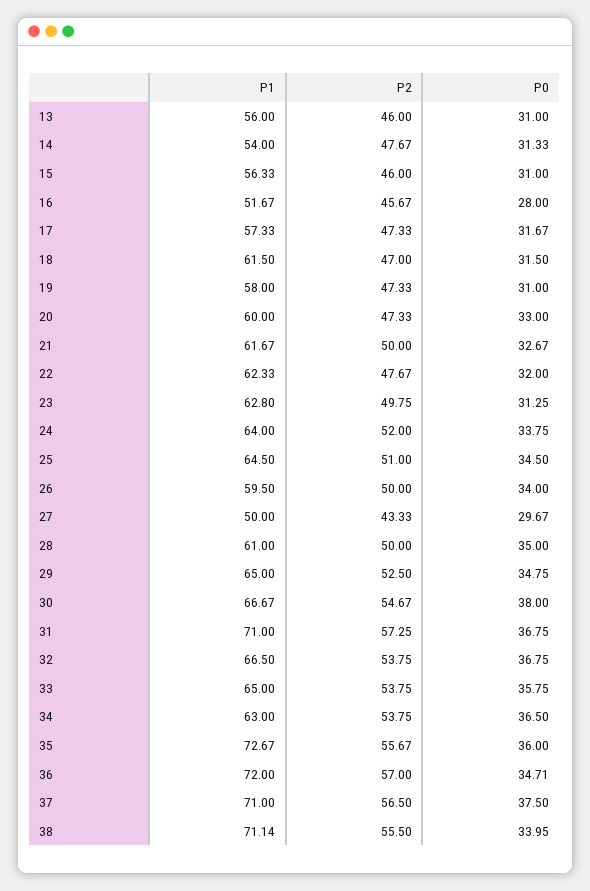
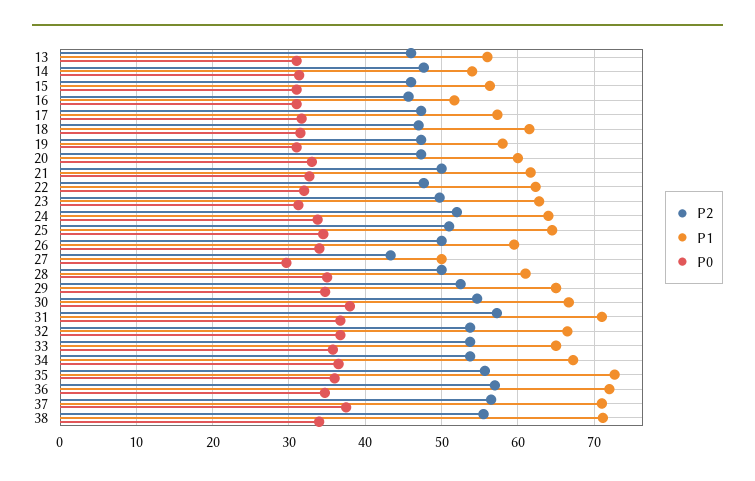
  {
    "P1": {
      "13": 56,
      "14": 54,
      "15": 56.33,
      "16": 51.67,
      "17": 57.33,
      "18": 61.5,
      "19": 58,
      "20": 60,
      "21": 61.67,
      "22": 62.33,
      "23": 62.8,
      "24": 64,
      "25": 64.5,
      "26": 59.5,
      "27": 50,
      "28": 61,
      "29": 65,
      "30": 66.67,
      "31": 71,
      "32": 66.5,
      "33": 65,
-     "34": 63,
+     "34": 67,
      "35": 72.67,
      "36": 72,
      "37": 71,
      "38": 71.14
    },
    "P2": {
      "13": 46,
      "14": 47.67,
      "15": 46,
      "16": 45.67,
      "17": 47.33,
      "18": 47,
      "19": 47.33,
      "20": 47.33,
      "21": 50,
      "22": 47.67,
      "23": 49.75,
      "24": 52,
      "25": 51,
      "26": 50,
      "27": 43.33,
      "28": 50,
      "29": 52.5,
      "30": 54.67,
      "31": 57.25,
      "32": 53.75,
      "33": 53.75,
      "34": 53.75,
      "35": 55.67,
      "36": 57,
      "37": 56.5,
      "38": 55.5
    },
    "P0": {
      "13": 31,
      "14": 31.33,
      "15": 31,
-     "16": 28,
+     "16": 31,
      "17": 31.67,
      "18": 31.5,
      "19": 31,
      "20": 33,
      "21": 32.67,
      "22": 32,
      "23": 31.25,
      "24": 33.75,
      "25": 34.5,
      "26": 34,
      "27": 29.67,
      "28": 35,
      "29": 34.75,
      "30": 38,
      "31": 36.75,
      "32": 36.75,
      "33": 35.75,
      "34": 36.5,
      "35": 36,
      "36": 34.71,
      "37": 37.5,
      "38": 33.95
    }
  }

